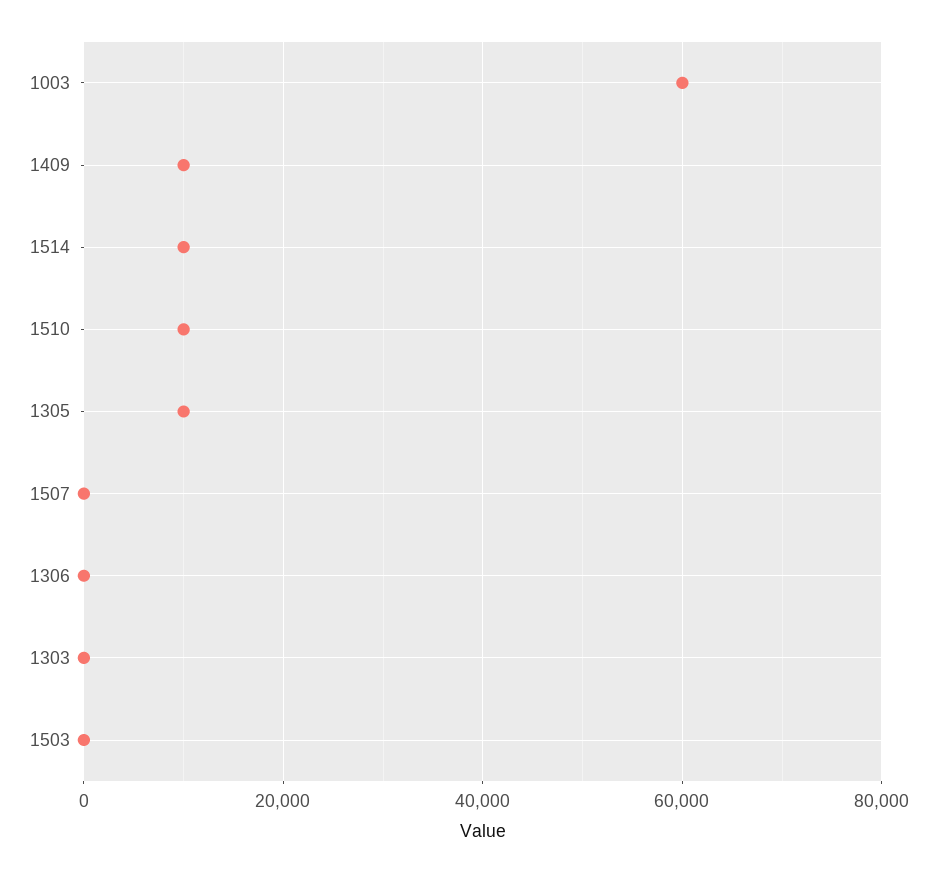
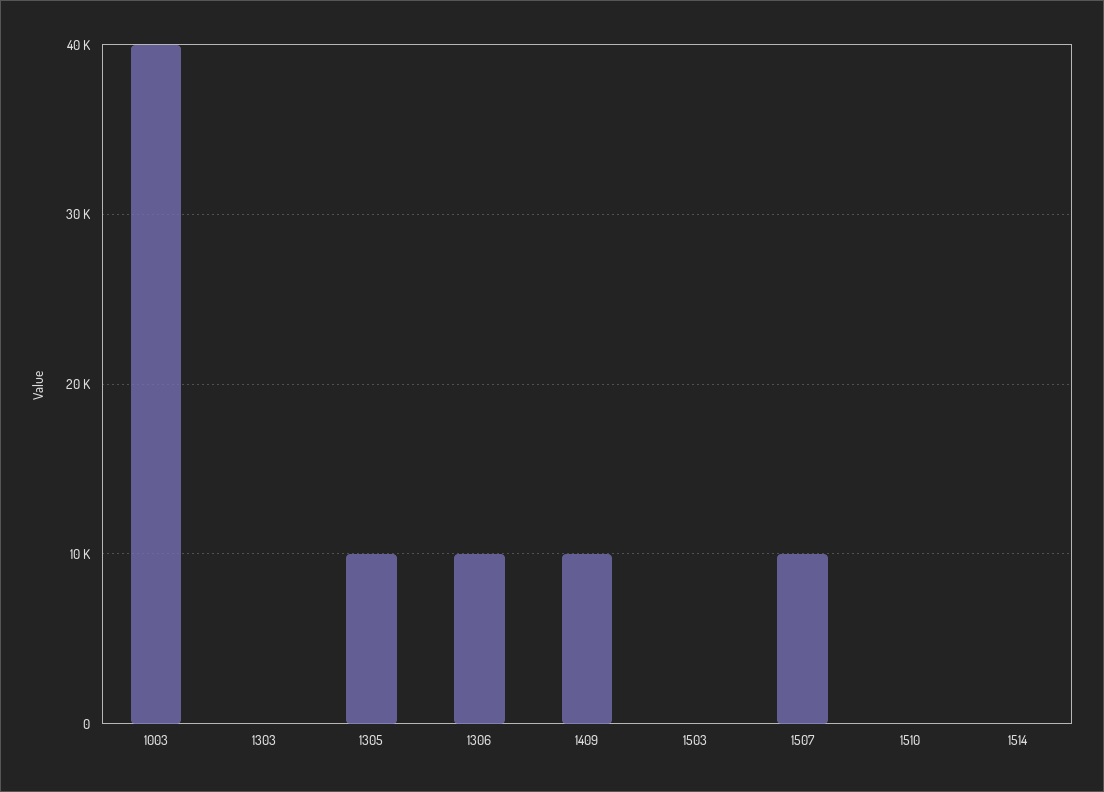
  {
-   "1003": 60000,
+   "1003": 40000,
    "1409": 10000,
-   "1514": 10000,
+   "1514": 0,
-   "1510": 10000,
+   "1510": 0,
    "1305": 10000,
-   "1507": 0,
+   "1507": 10000,
-   "1306": 0,
+   "1306": 10000,
    "1303": 0,
    "1503": 0
  }

